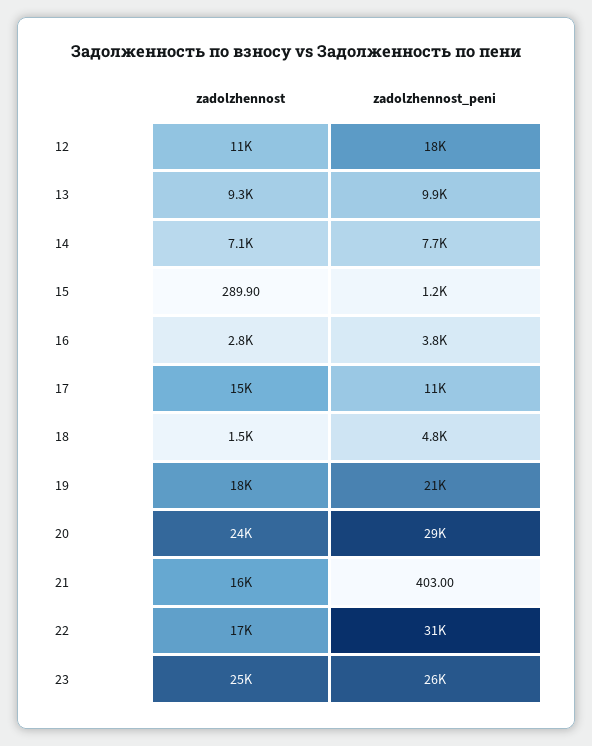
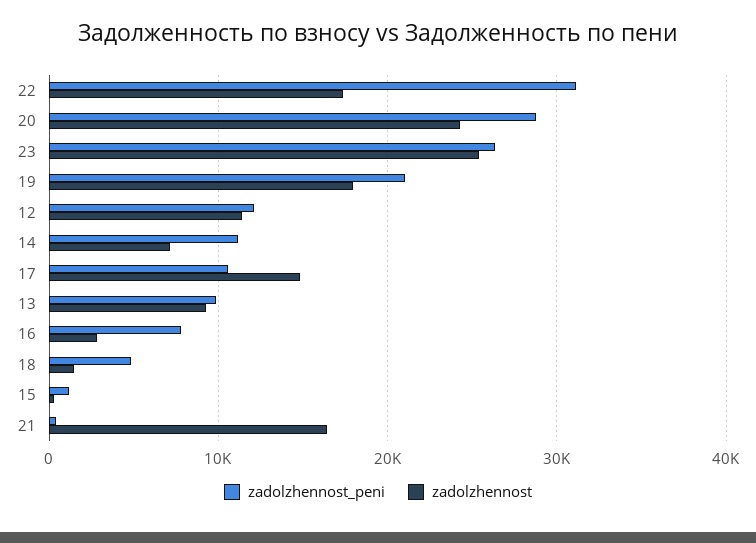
  {
    "zadolzhennost": {
      "12": 11000,
      "13": 9300,
      "14": 7100,
      "15": 289.9,
      "16": 2800,
      "17": 15000,
      "18": 1500,
      "19": 18000,
      "20": 24000,
      "21": 16000,
      "22": 17000,
      "23": 25000
    },
    "zadolzhennost_peni": {
-     "12": 18000,
+     "12": 12000,
      "13": 9900,
-     "14": 7700,
+     "14": 11000,
      "15": 1200,
-     "16": 3800,
+     "16": 8000,
      "17": 11000,
      "18": 4800,
      "19": 21000,
      "20": 29000,
      "21": 403,
      "22": 31000,
      "23": 26000
    }
  }

